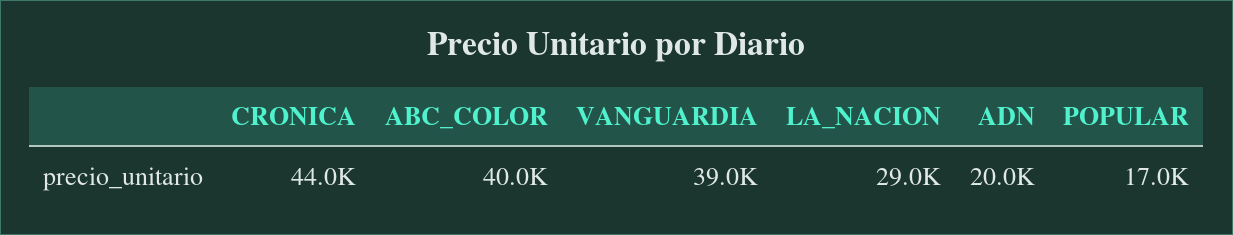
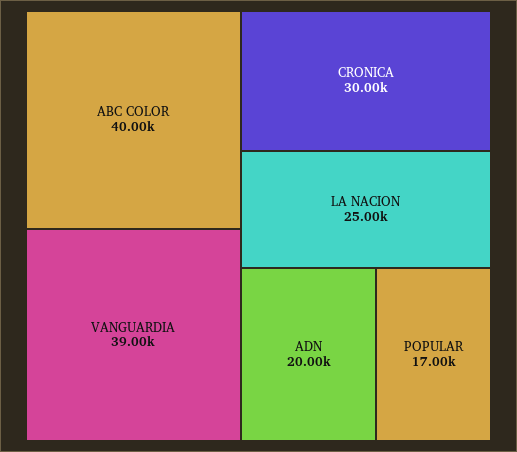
  {
-   "CRONICA": 44000,
+   "CRONICA": 30000,
    "ABC_COLOR": 40000,
    "VANGUARDIA": 39000,
-   "LA_NACION": 29000,
+   "LA_NACION": 25000,
    "ADN": 20000,
    "POPULAR": 17000
  }

